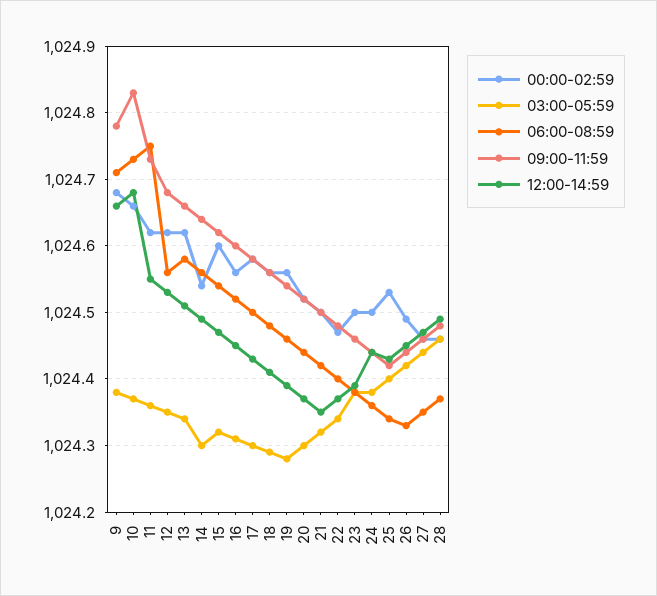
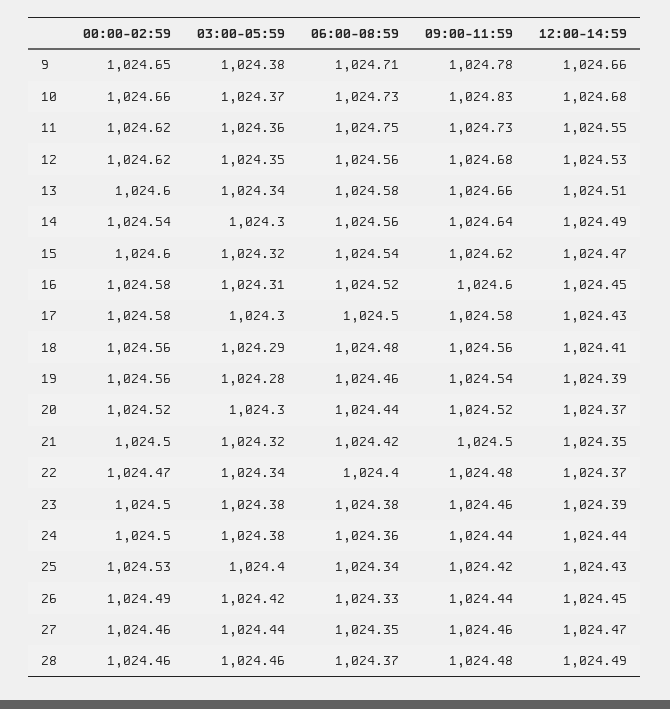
  {
    "00:00-02:59": {
-     "9": 1024.68,
+     "9": 1024.65,
      "10": 1024.66,
      "11": 1024.62,
      "12": 1024.62,
-     "13": 1024.62,
+     "13": 1024.6,
      "14": 1024.54,
      "15": 1024.6,
-     "16": 1024.56,
+     "16": 1024.58,
      "17": 1024.58,
      "18": 1024.56,
      "19": 1024.56,
      "20": 1024.52,
      "21": 1024.5,
      "22": 1024.47,
      "23": 1024.5,
      "24": 1024.5,
      "25": 1024.53,
      "26": 1024.49,
      "27": 1024.46,
      "28": 1024.46
    },
    "03:00-05:59": {
      "9": 1024.38,
      "10": 1024.37,
      "11": 1024.36,
      "12": 1024.35,
      "13": 1024.34,
      "14": 1024.3,
      "15": 1024.32,
      "16": 1024.31,
      "17": 1024.3,
      "18": 1024.29,
      "19": 1024.28,
      "20": 1024.3,
      "21": 1024.32,
      "22": 1024.34,
      "23": 1024.38,
      "24": 1024.38,
      "25": 1024.4,
      "26": 1024.42,
      "27": 1024.44,
      "28": 1024.46
    },
    "06:00-08:59": {
      "9": 1024.71,
      "10": 1024.73,
      "11": 1024.75,
      "12": 1024.56,
      "13": 1024.58,
      "14": 1024.56,
      "15": 1024.54,
      "16": 1024.52,
      "17": 1024.5,
      "18": 1024.48,
      "19": 1024.46,
      "20": 1024.44,
      "21": 1024.42,
      "22": 1024.4,
      "23": 1024.38,
      "24": 1024.36,
      "25": 1024.34,
      "26": 1024.33,
      "27": 1024.35,
      "28": 1024.37
    },
    "09:00-11:59": {
      "9": 1024.78,
      "10": 1024.83,
      "11": 1024.73,
      "12": 1024.68,
      "13": 1024.66,
      "14": 1024.64,
      "15": 1024.62,
      "16": 1024.6,
      "17": 1024.58,
      "18": 1024.56,
      "19": 1024.54,
      "20": 1024.52,
      "21": 1024.5,
      "22": 1024.48,
      "23": 1024.46,
      "24": 1024.44,
      "25": 1024.42,
      "26": 1024.44,
      "27": 1024.46,
      "28": 1024.48
    },
    "12:00-14:59": {
      "9": 1024.66,
      "10": 1024.68,
      "11": 1024.55,
      "12": 1024.53,
      "13": 1024.51,
      "14": 1024.49,
      "15": 1024.47,
      "16": 1024.45,
      "17": 1024.43,
      "18": 1024.41,
      "19": 1024.39,
      "20": 1024.37,
      "21": 1024.35,
      "22": 1024.37,
      "23": 1024.39,
      "24": 1024.44,
      "25": 1024.43,
      "26": 1024.45,
      "27": 1024.47,
      "28": 1024.49
    }
  }

